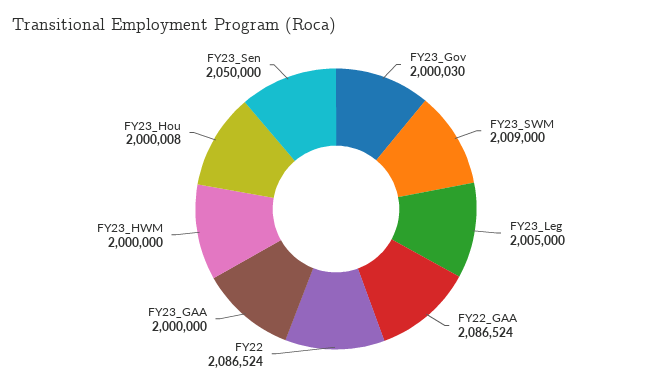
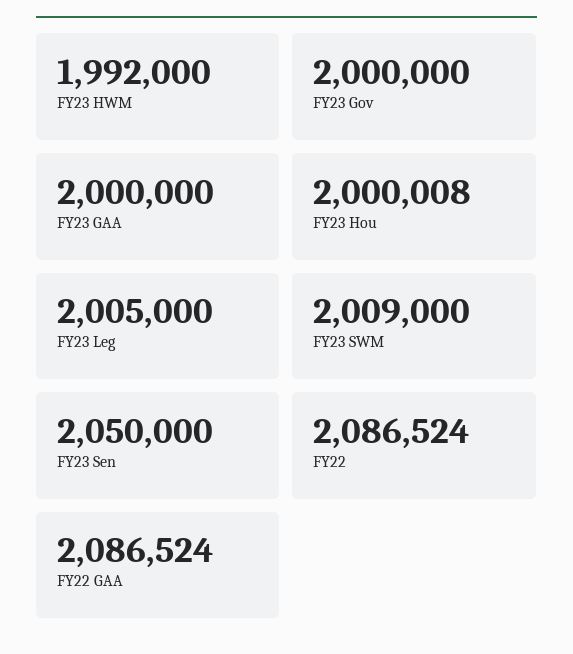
  {
-   "FY23_Gov": 2000030,
+   "FY23_Gov": 2000000,
    "FY23_SWM": 2009000,
    "FY23_Leg": 2005000,
    "FY22_GAA": 2086524,
    "FY22": 2086524,
    "FY23_GAA": 2000000,
-   "FY23_HWM": 2000000,
+   "FY23_HWM": 1992000,
    "FY23_Hou": 2000008,
    "FY23_Sen": 2050000
  }

